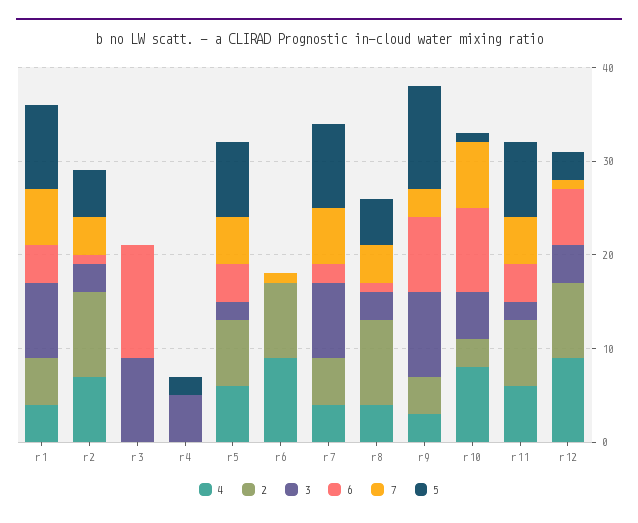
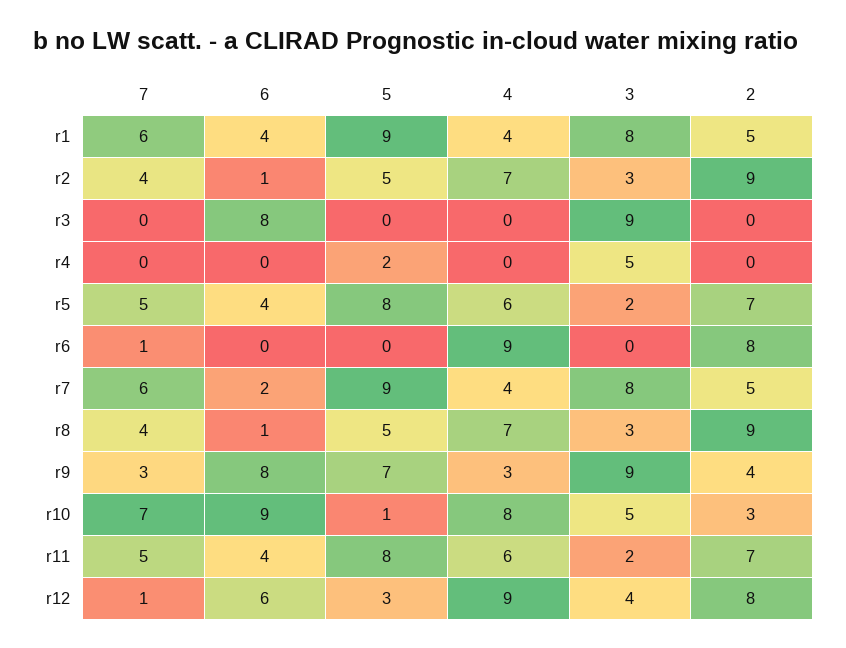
  {
    "4": {
      "r1": 4,
      "r2": 7,
      "r3": 0,
      "r4": 0,
      "r5": 6,
      "r6": 9,
      "r7": 4,
-     "r8": 4,
+     "r8": 7,
      "r9": 3,
      "r10": 8,
      "r11": 6,
      "r12": 9
    },
    "2": {
      "r1": 5,
      "r2": 9,
      "r3": 0,
      "r4": 0,
      "r5": 7,
      "r6": 8,
      "r7": 5,
      "r8": 9,
      "r9": 4,
      "r10": 3,
      "r11": 7,
      "r12": 8
    },
    "3": {
      "r1": 8,
      "r2": 3,
      "r3": 9,
      "r4": 5,
      "r5": 2,
      "r6": 0,
      "r7": 8,
      "r8": 3,
      "r9": 9,
      "r10": 5,
      "r11": 2,
      "r12": 4
    },
    "6": {
      "r1": 4,
      "r2": 1,
-     "r3": 12,
+     "r3": 8,
      "r4": 0,
      "r5": 4,
      "r6": 0,
      "r7": 2,
      "r8": 1,
      "r9": 8,
      "r10": 9,
      "r11": 4,
      "r12": 6
    },
    "7": {
      "r1": 6,
      "r2": 4,
      "r3": 0,
      "r4": 0,
      "r5": 5,
      "r6": 1,
      "r7": 6,
      "r8": 4,
      "r9": 3,
      "r10": 7,
      "r11": 5,
      "r12": 1
    },
    "5": {
      "r1": 9,
      "r2": 5,
      "r3": 0,
      "r4": 2,
      "r5": 8,
      "r6": 0,
      "r7": 9,
      "r8": 5,
-     "r9": 11,
+     "r9": 7,
      "r10": 1,
      "r11": 8,
      "r12": 3
    }
  }

